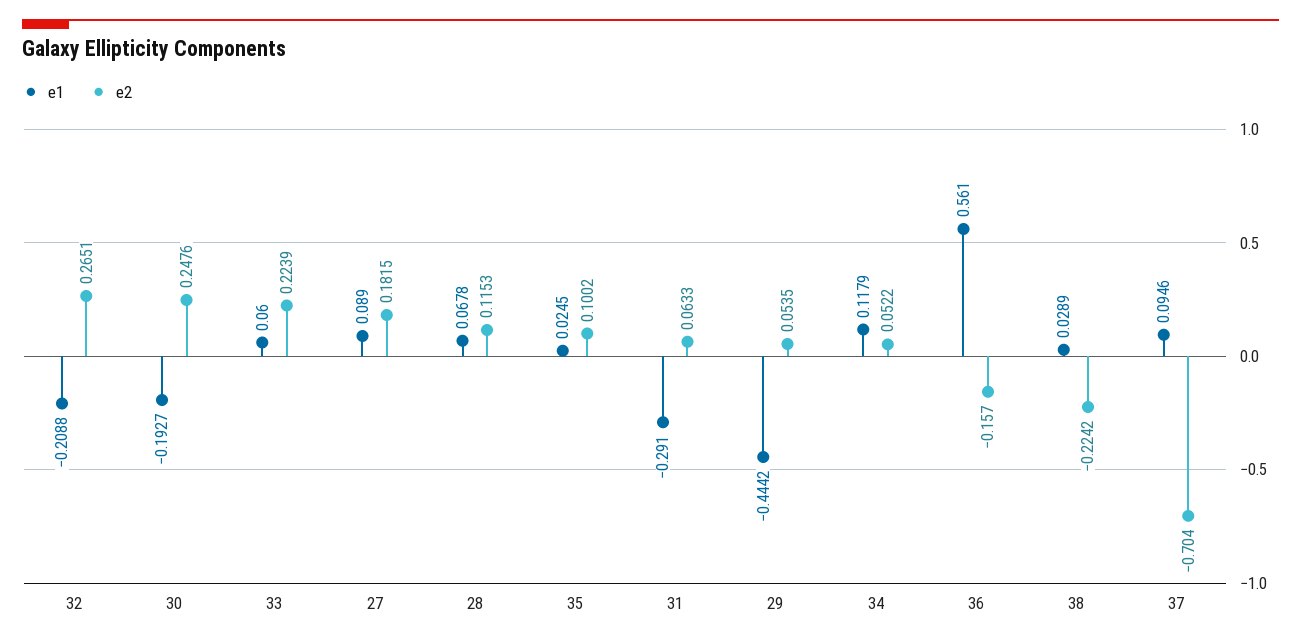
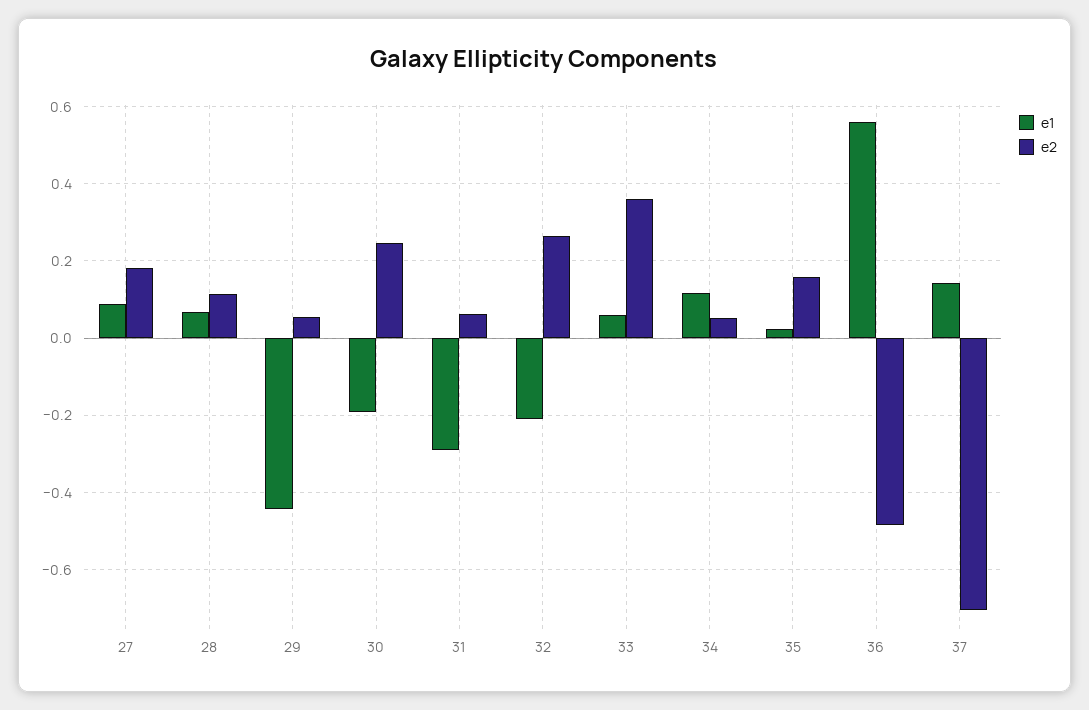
  {
    "e1": {
      "32": -0.2088,
      "30": -0.1927,
      "33": 0.06,
      "27": 0.089,
      "28": 0.0678,
      "35": 0.0245,
      "31": -0.291,
      "29": -0.4442,
      "34": 0.1179,
      "36": 0.561,
-     "38": 0.0289,
-     "37": 0.0946
+     "37": 0.14
    },
    "e2": {
      "32": 0.2651,
      "30": 0.2476,
-     "33": 0.2239,
+     "33": 0.36,
      "27": 0.1815,
      "28": 0.1153,
-     "35": 0.1002,
+     "35": 0.16,
      "31": 0.0633,
      "29": 0.0535,
      "34": 0.0522,
-     "36": -0.157,
+     "36": -0.48,
-     "38": -0.2242,
      "37": -0.704
    }
  }

